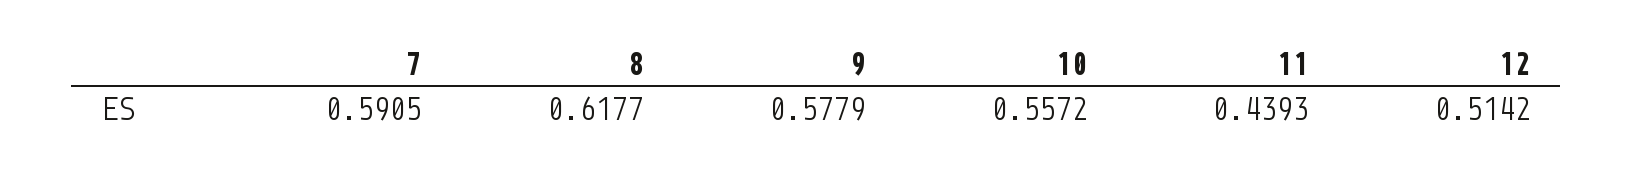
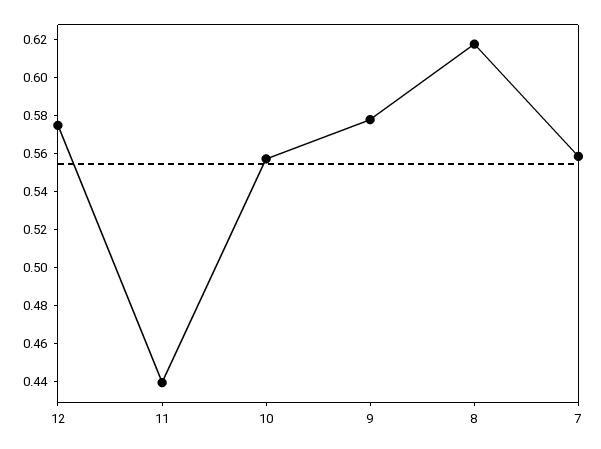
  {
-   "7": 0.5905,
+   "7": 0.56,
    "8": 0.6177,
    "9": 0.5779,
    "10": 0.5572,
    "11": 0.4393,
-   "12": 0.5142
+   "12": 0.575
  }

